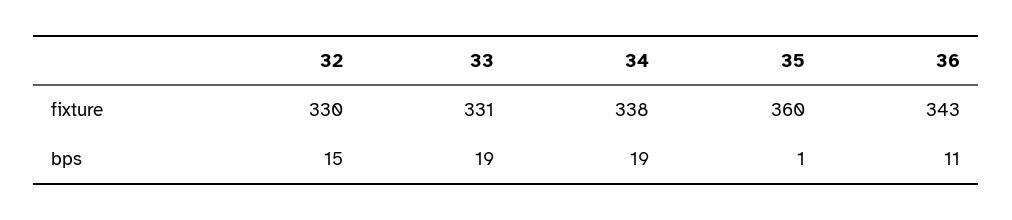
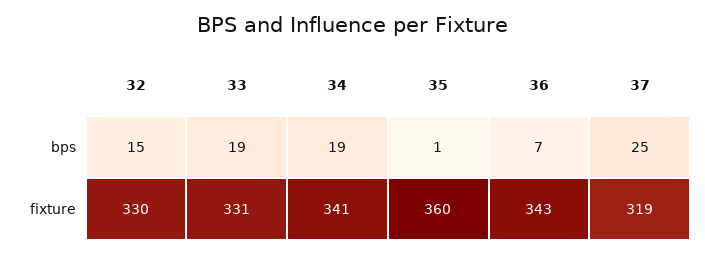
  {
    "32": {
      "fixture": 330,
      "bps": 15
    },
    "33": {
      "fixture": 331,
      "bps": 19
    },
    "34": {
-     "fixture": 338,
+     "fixture": 341,
      "bps": 19
    },
    "35": {
      "fixture": 360,
      "bps": 1
    },
    "36": {
      "fixture": 343,
-     "bps": 11
+     "bps": 7
-   }
+   },
+   "37": {
+     "bps": 25,
+     "fixture": 319
+   }
  }

